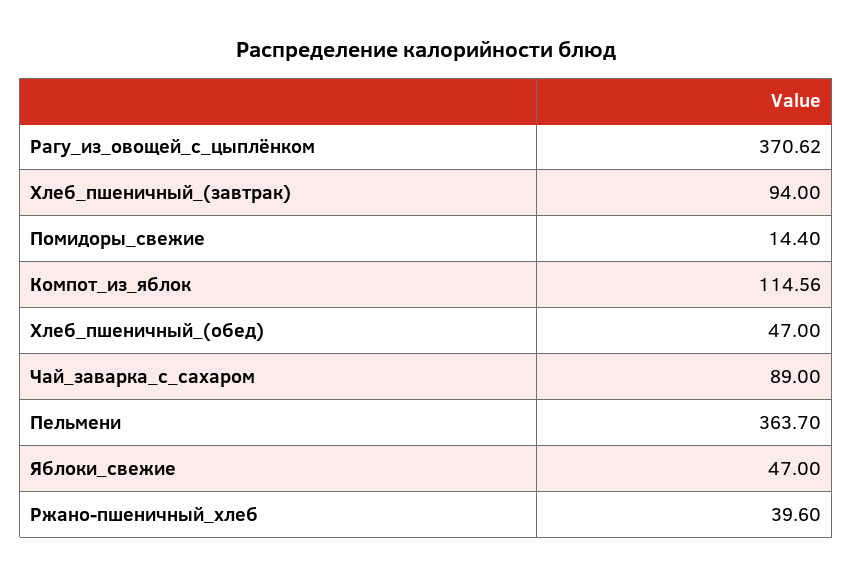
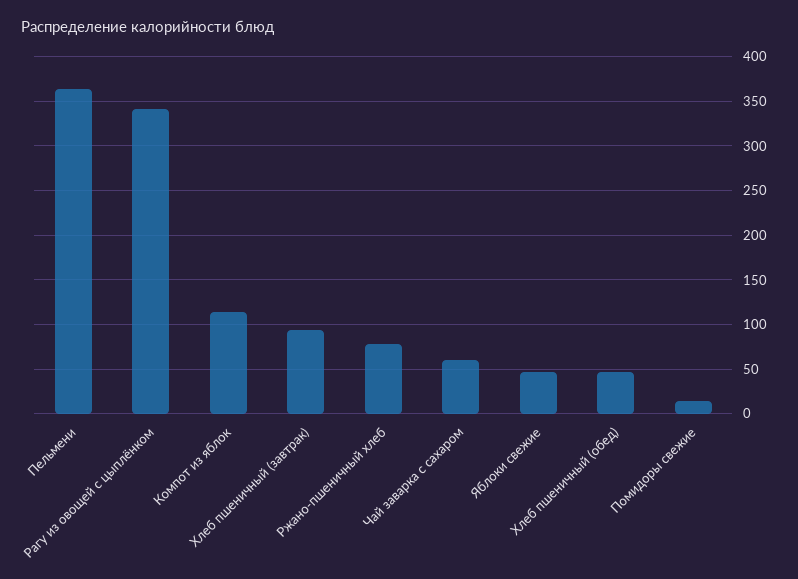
  {
-   "Рагу_из_овощей_с_цыплёнком": 370.62,
+   "Рагу_из_овощей_с_цыплёнком": 340,
    "Хлеб_пшеничный_(завтрак)": 94,
    "Помидоры_свежие": 14.4,
    "Компот_из_яблок": 114.56,
    "Хлеб_пшеничный_(обед)": 47,
-   "Чай_заварка_с_сахаром": 89,
+   "Чай_заварка_с_сахаром": 60,
    "Пельмени": 363.7,
    "Яблоки_свежие": 47,
-   "Ржано-пшеничный_хлеб": 39.6
+   "Ржано-пшеничный_хлеб": 80
  }

